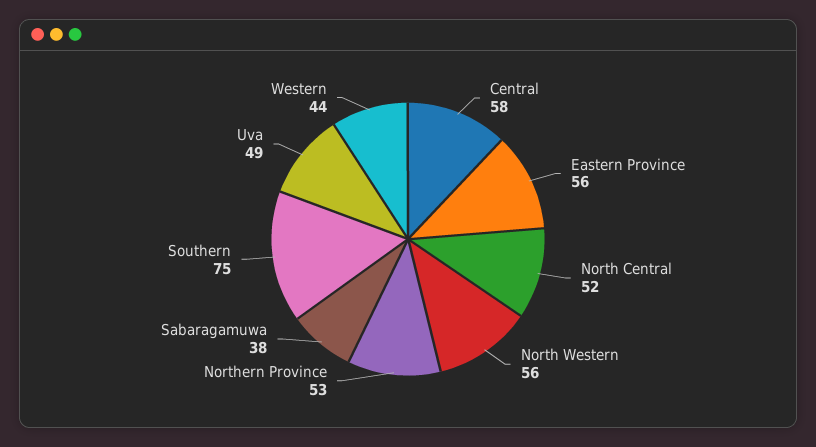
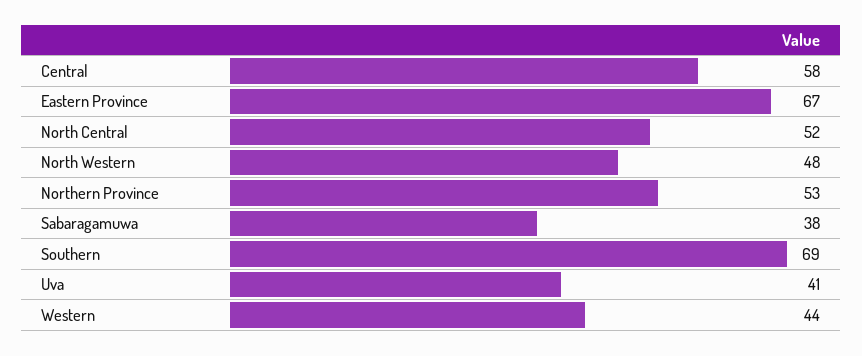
  {
    "Central": 58,
-   "Eastern Province": 56,
+   "Eastern Province": 67,
    "North Central": 52,
-   "North Western": 56,
+   "North Western": 48,
    "Northern Province": 53,
    "Sabaragamuwa": 38,
-   "Southern": 75,
+   "Southern": 69,
-   "Uva": 49,
+   "Uva": 41,
    "Western": 44
  }

